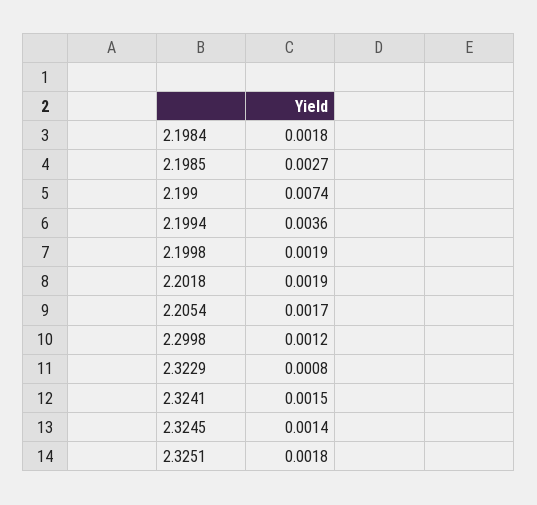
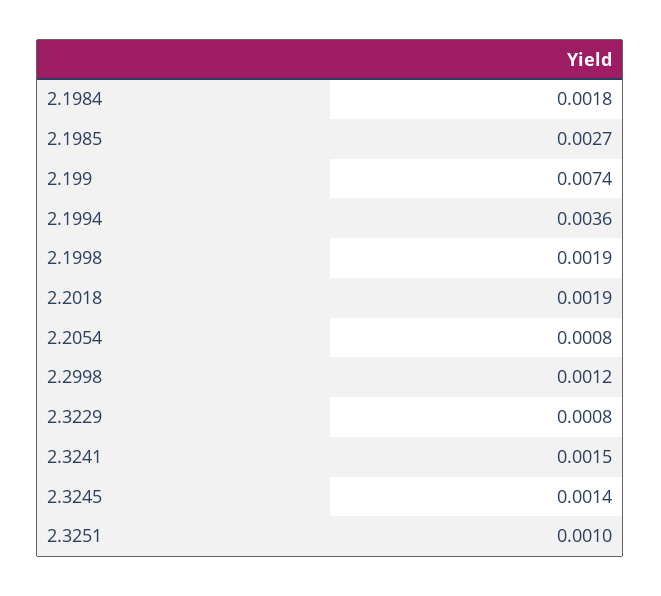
  {
    "2.1984": 0.0018,
    "2.1985": 0.0027,
    "2.199": 0.0074,
    "2.1994": 0.0036,
    "2.1998": 0.0019,
    "2.2018": 0.0019,
-   "2.2054": 0.0017,
+   "2.2054": 0.0008,
    "2.2998": 0.0012,
    "2.3229": 0.0008,
    "2.3241": 0.0015,
    "2.3245": 0.0014,
-   "2.3251": 0.0018
+   "2.3251": 0.001
  }

